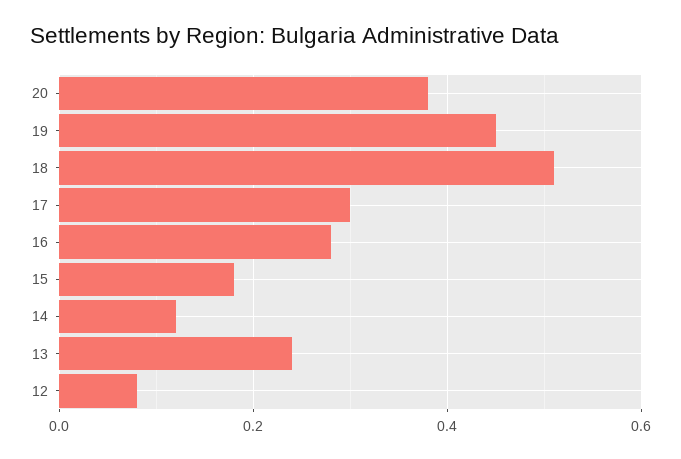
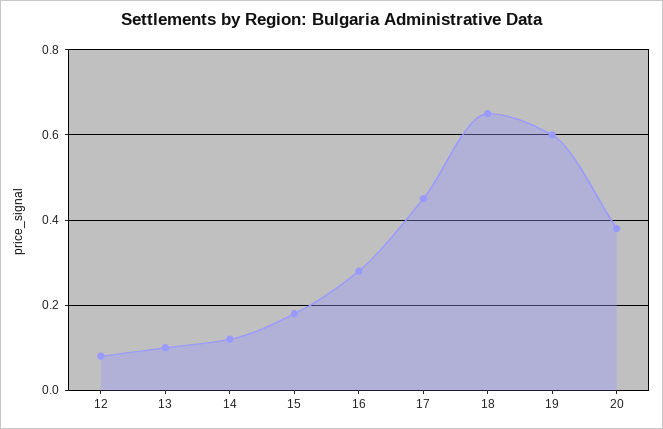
  {
    "20": 0.4,
-   "19": 0.45,
+   "19": 0.6,
-   "18": 0.5,
+   "18": 0.65,
-   "17": 0.3,
+   "17": 0.45,
    "16": 0.3,
    "15": 0.2,
    "14": 0.1,
-   "13": 0.25,
+   "13": 0.1,
    "12": 0.1
  }

